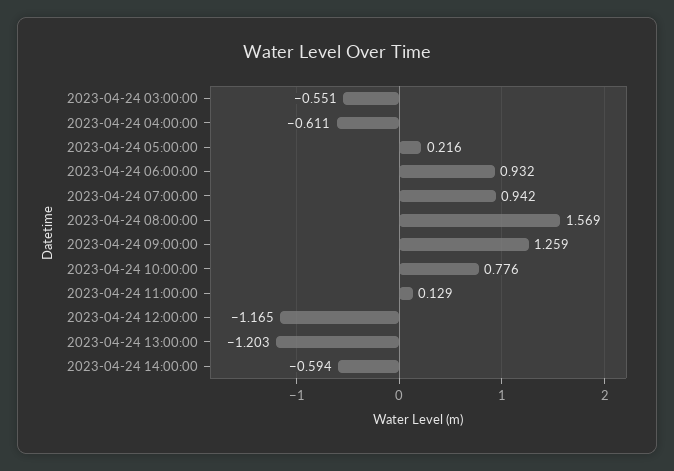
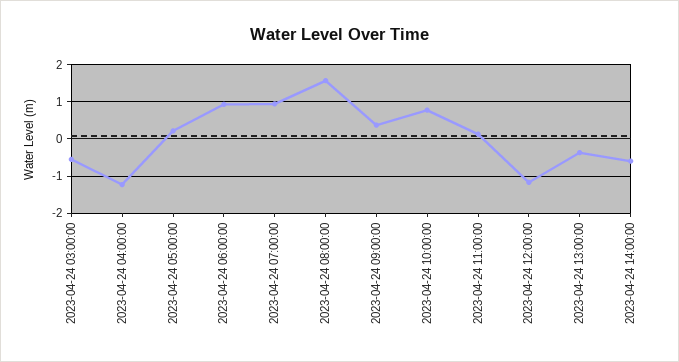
  {
    "2023-04-24 03:00:00": -0.551,
-   "2023-04-24 04:00:00": -0.611,
+   "2023-04-24 04:00:00": -1.2,
    "2023-04-24 05:00:00": 0.216,
    "2023-04-24 06:00:00": 0.932,
    "2023-04-24 07:00:00": 0.942,
    "2023-04-24 08:00:00": 1.569,
-   "2023-04-24 09:00:00": 1.259,
+   "2023-04-24 09:00:00": 0.4,
    "2023-04-24 10:00:00": 0.776,
    "2023-04-24 11:00:00": 0.129,
    "2023-04-24 12:00:00": -1.165,
-   "2023-04-24 13:00:00": -1.203,
+   "2023-04-24 13:00:00": -0.4,
    "2023-04-24 14:00:00": -0.594
  }

